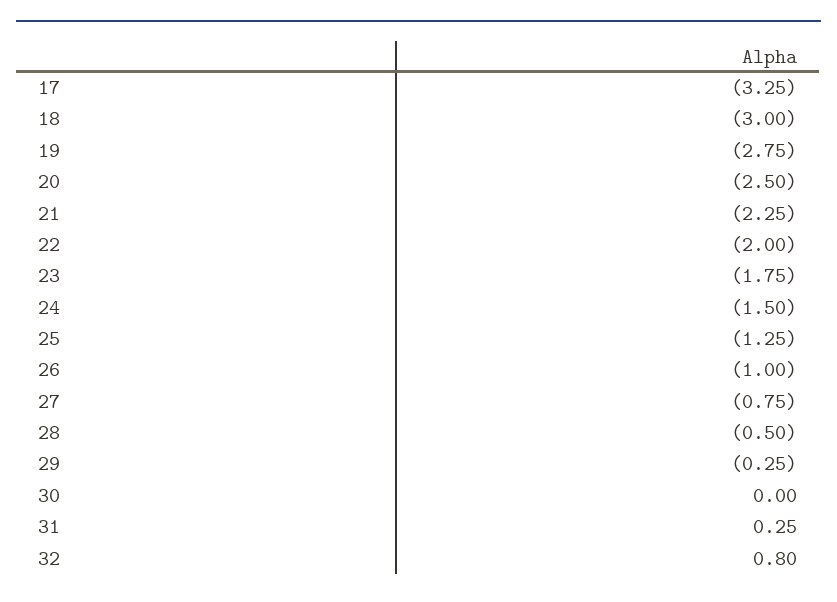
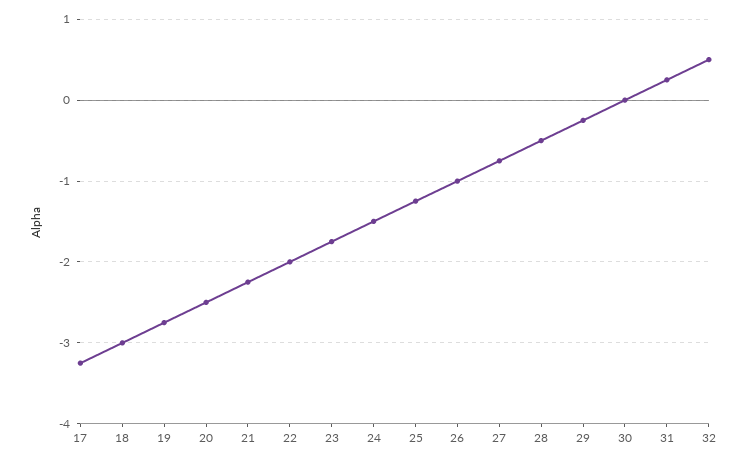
  {
    "17": -3.25,
    "18": -3,
    "19": -2.75,
    "20": -2.5,
    "21": -2.25,
    "22": -2,
    "23": -1.75,
    "24": -1.5,
    "25": -1.25,
    "26": -1,
    "27": -0.75,
    "28": -0.5,
    "29": -0.25,
    "30": 0,
    "31": 0.25,
-   "32": 0.8
+   "32": 0.5
  }

